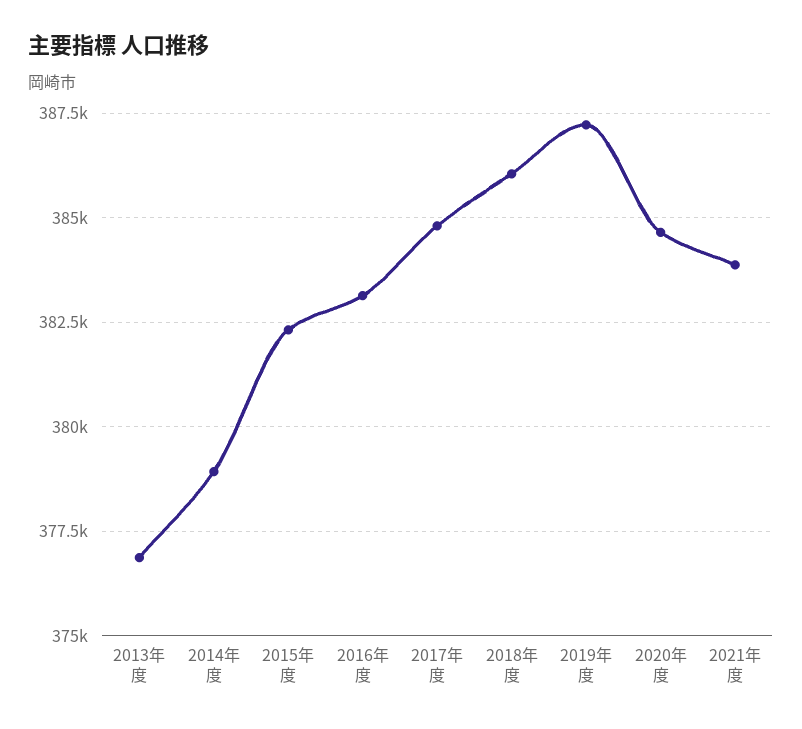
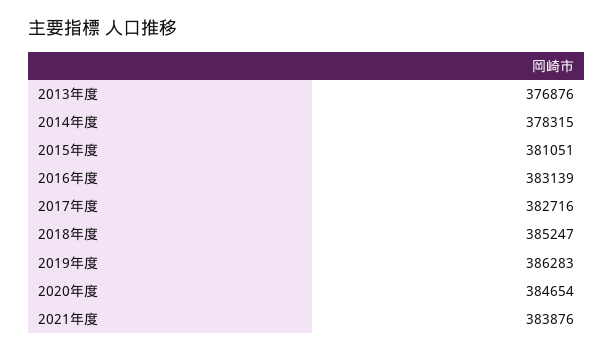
  {
    "2013年度": 376876,
-   "2014年度": 379000,
+   "2014年度": 378315,
-   "2015年度": 382250,
+   "2015年度": 381051,
    "2016年度": 383139,
-   "2017年度": 384750,
+   "2017年度": 382716,
-   "2018年度": 386000,
+   "2018年度": 385247,
-   "2019年度": 387250,
+   "2019年度": 386283,
    "2020年度": 384654,
    "2021年度": 383876
  }

